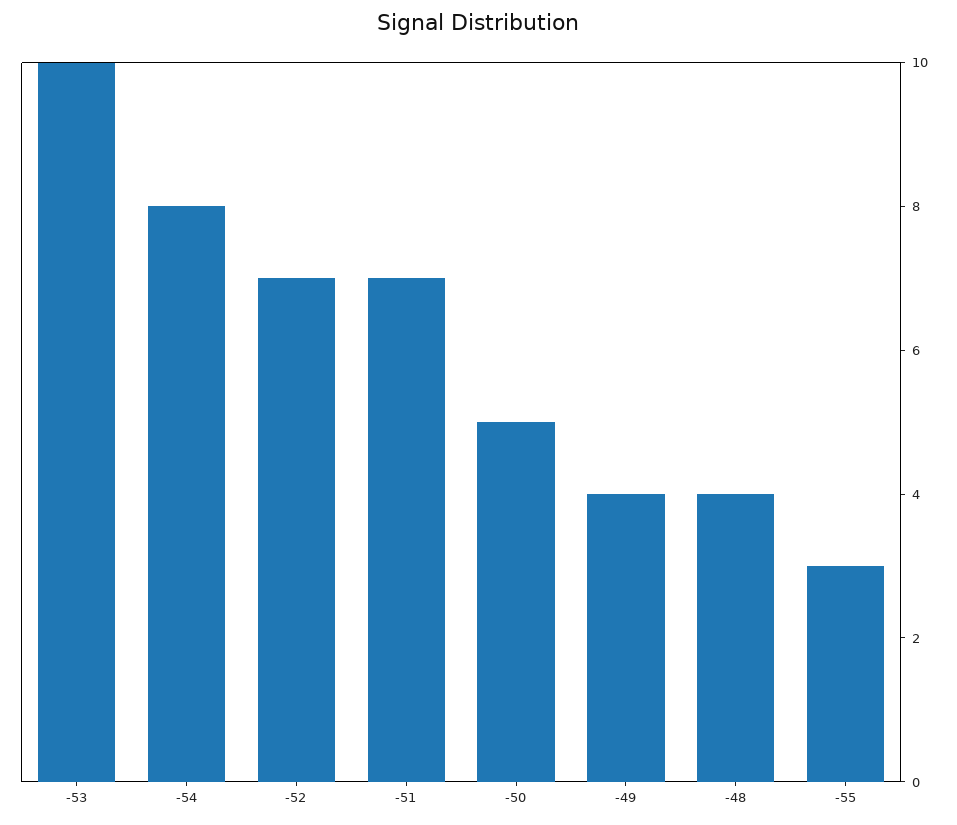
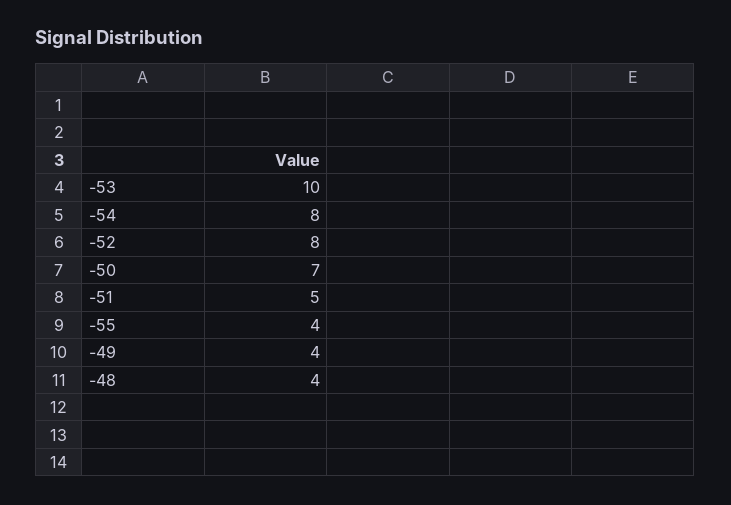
  {
    "-53": 10,
    "-54": 8,
-   "-52": 7,
+   "-52": 8,
-   "-51": 7,
+   "-51": 5,
-   "-50": 5,
+   "-50": 7,
    "-49": 4,
    "-48": 4,
-   "-55": 3
+   "-55": 4
  }

